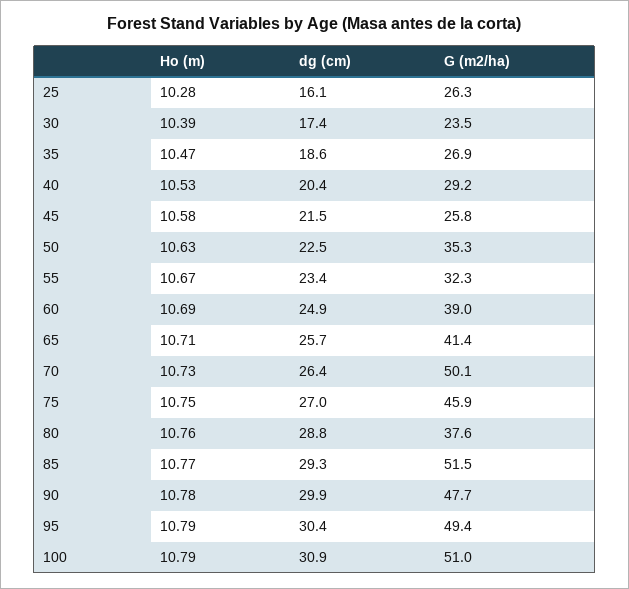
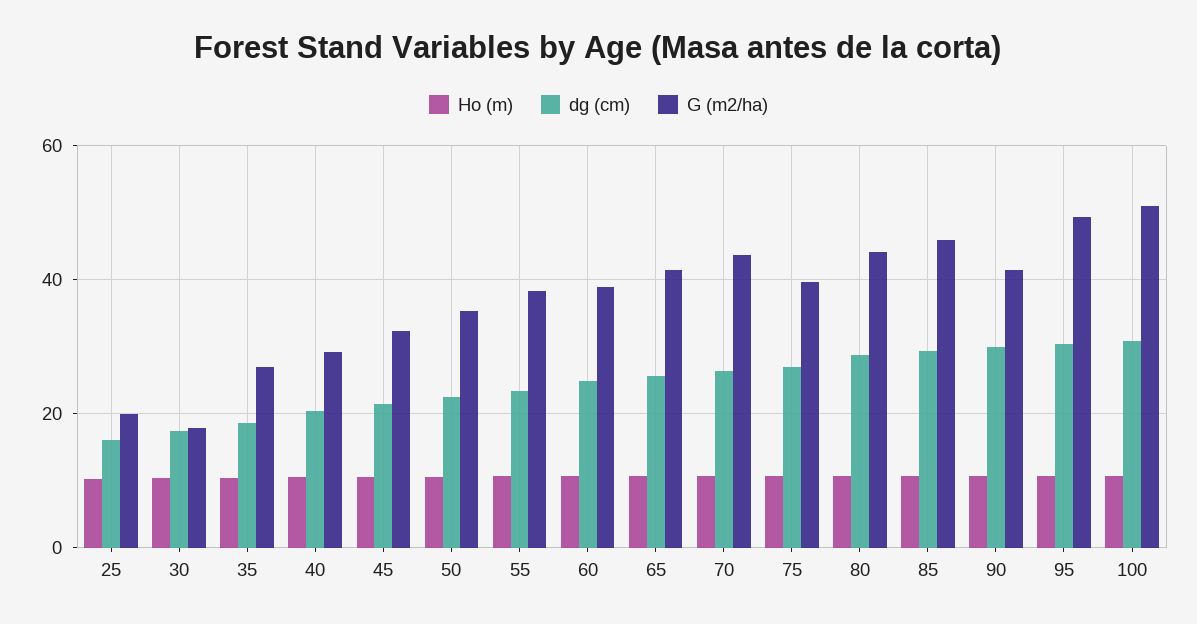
  {
    "Ho (m)": {
      "25": 10.28,
      "30": 10.39,
      "35": 10.47,
      "40": 10.53,
      "45": 10.58,
      "50": 10.63,
      "55": 10.67,
      "60": 10.69,
      "65": 10.71,
      "70": 10.73,
      "75": 10.75,
      "80": 10.76,
      "85": 10.77,
      "90": 10.78,
      "95": 10.79,
      "100": 10.79
    },
    "dg (cm)": {
      "25": 16.1,
      "30": 17.4,
      "35": 18.6,
      "40": 20.4,
      "45": 21.5,
      "50": 22.5,
      "55": 23.4,
      "60": 24.9,
      "65": 25.7,
      "70": 26.4,
      "75": 27,
      "80": 28.8,
      "85": 29.3,
      "90": 29.9,
      "95": 30.4,
      "100": 30.9
    },
    "G (m2/ha)": {
-     "25": 26.3,
+     "25": 20,
-     "30": 23.5,
+     "30": 18,
      "35": 26.9,
      "40": 29.2,
-     "45": 25.8,
+     "45": 32,
      "50": 35.3,
-     "55": 32.3,
+     "55": 38,
      "60": 39,
      "65": 41.4,
-     "70": 50.1,
+     "70": 44,
-     "75": 45.9,
+     "75": 40,
-     "80": 37.6,
+     "80": 44,
-     "85": 51.5,
+     "85": 46,
-     "90": 47.7,
+     "90": 42,
      "95": 49.4,
      "100": 51
    }
  }

